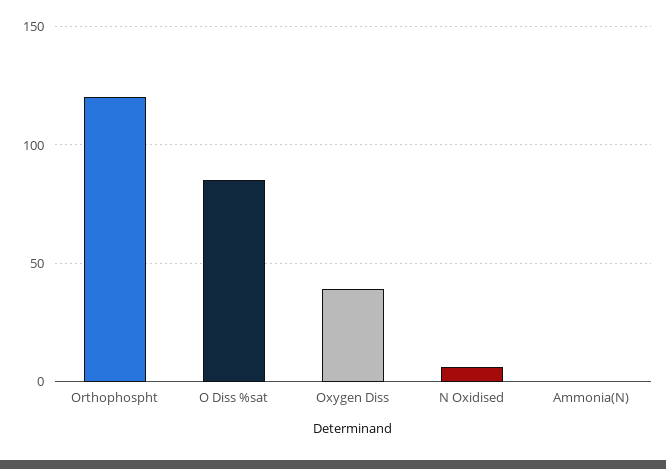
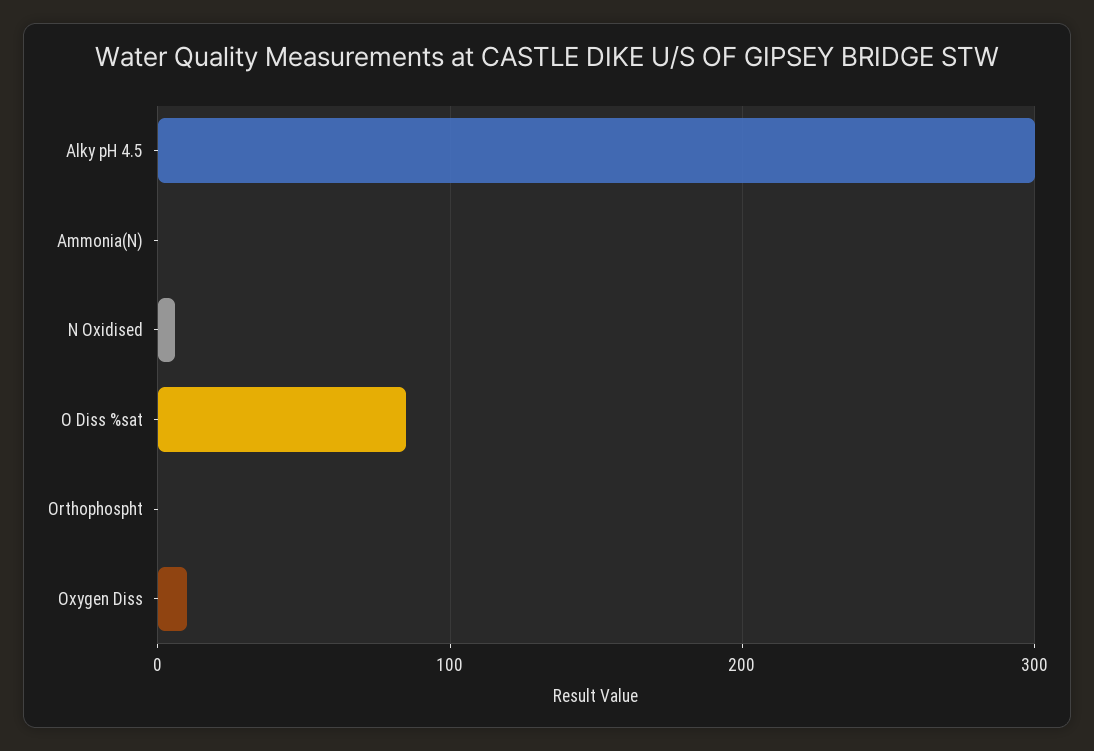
  {
-   "Orthophospht": 120,
+   "Orthophospht": 0,
    "O Diss %sat": 85,
-   "Oxygen Diss": 40,
+   "Oxygen Diss": 10,
    "N Oxidised": 5,
-   "Ammonia(N)": 0
+   "Ammonia(N)": 0,
+   "Alky pH 4.5": 300
  }

